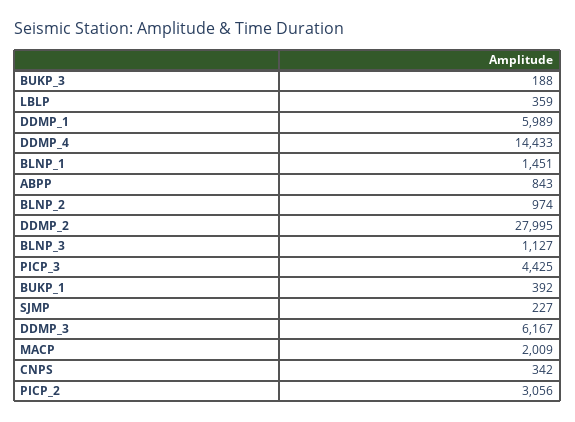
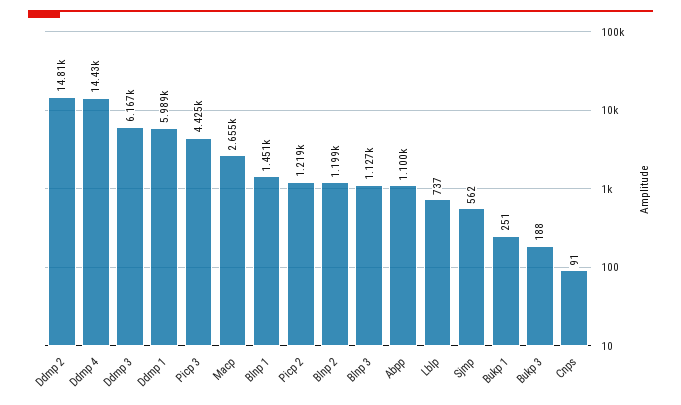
  {
    "BUKP_3": 188,
-   "LBLP": 359,
+   "LBLP": 737,
    "DDMP_1": 5989,
    "DDMP_4": 14433,
    "BLNP_1": 1451,
-   "ABPP": 843,
+   "ABPP": 1100,
-   "BLNP_2": 974,
+   "BLNP_2": 1199,
-   "DDMP_2": 27995,
+   "DDMP_2": 14810,
    "BLNP_3": 1127,
    "PICP_3": 4425,
-   "BUKP_1": 392,
+   "BUKP_1": 251,
-   "SJMP": 227,
+   "SJMP": 562,
    "DDMP_3": 6167,
-   "MACP": 2009,
+   "MACP": 2655,
-   "CNPS": 342,
+   "CNPS": 91,
-   "PICP_2": 3056
+   "PICP_2": 1219
  }

